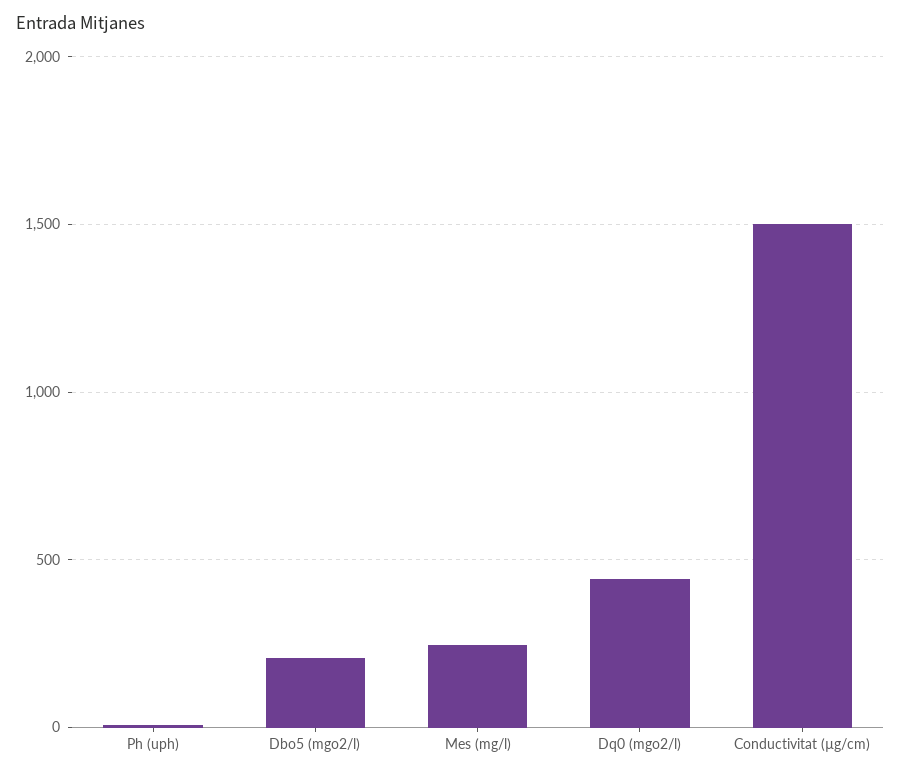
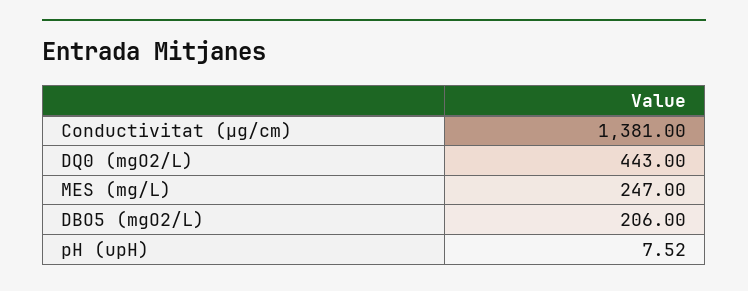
  {
    "Ph (uph)": 7.52,
    "Dbo5 (mgo2/l)": 206,
    "Mes (mg/l)": 247,
    "Dq0 (mgo2/l)": 443,
-   "Conductivitat (µg/cm)": 1500
+   "Conductivitat (µg/cm)": 1381
  }

